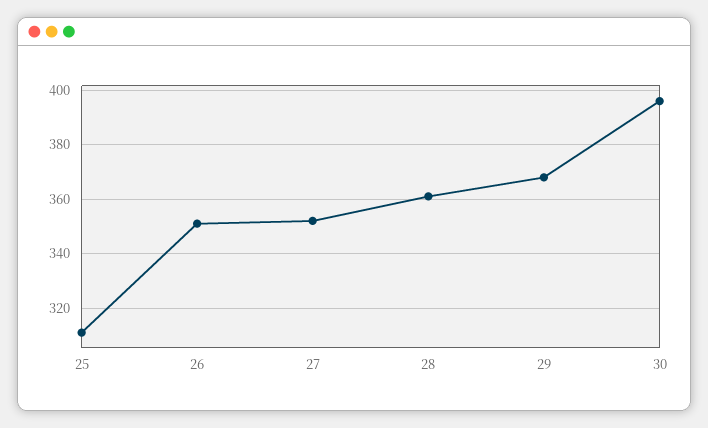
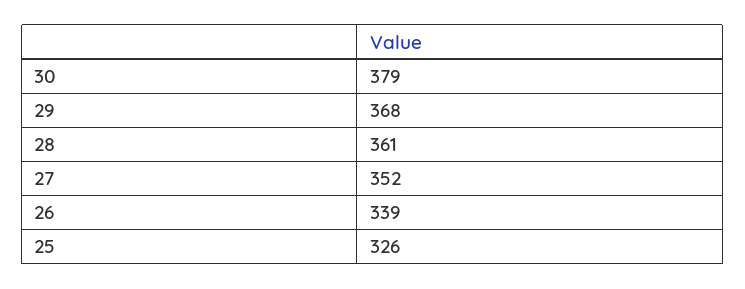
  {
-   "25": 310,
+   "25": 326,
-   "26": 350,
+   "26": 339,
    "27": 352,
    "28": 361,
    "29": 368,
-   "30": 395
+   "30": 379
  }

